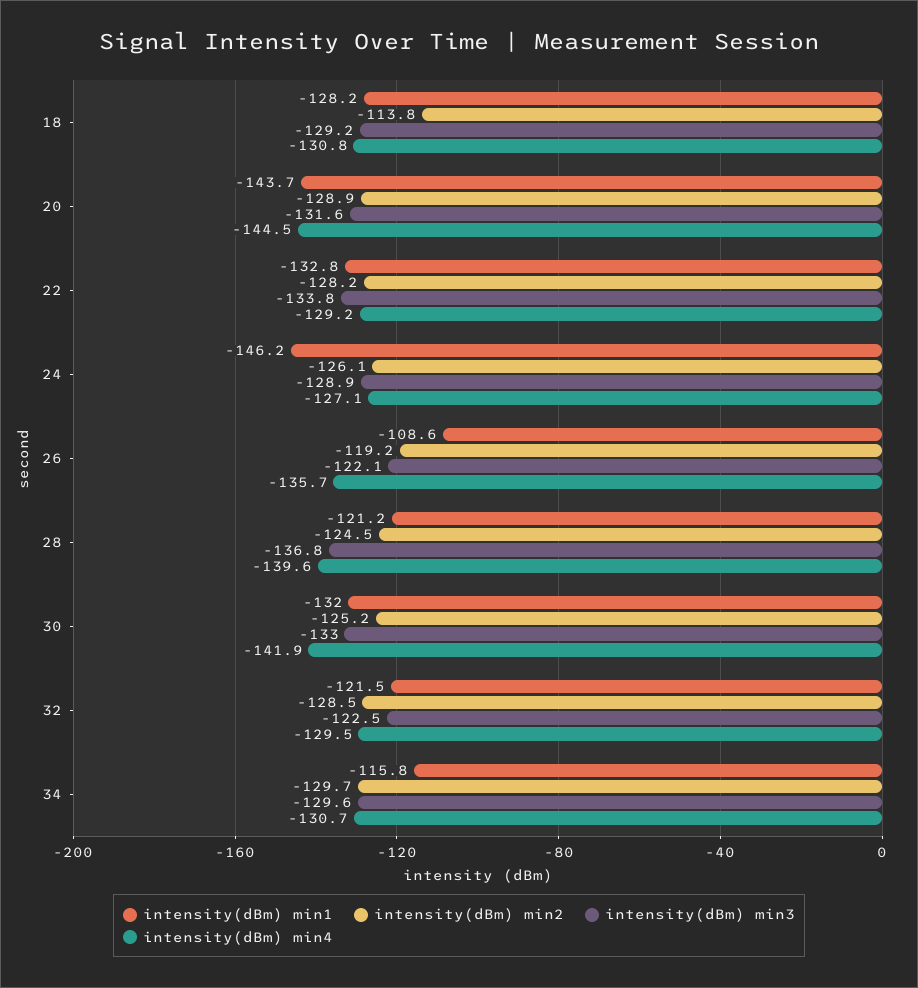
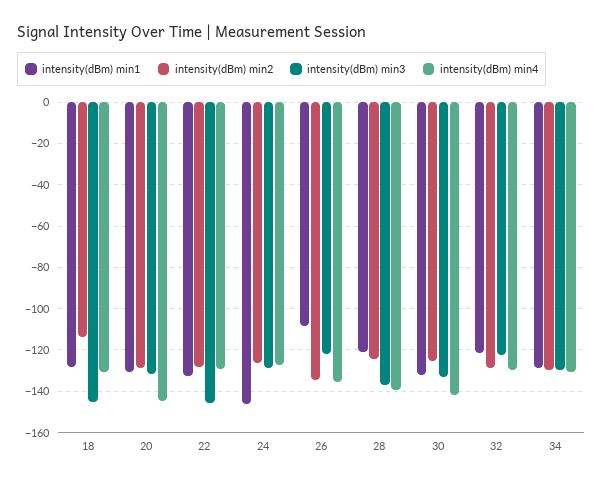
  {
    "intensity(dBm) min1": {
      "18": -128.2,
-     "20": -143.7,
+     "20": -130,
      "22": -132.8,
      "24": -146.2,
      "26": -108.6,
      "28": -121.2,
      "30": -132,
      "32": -121.5,
-     "34": -115.8
+     "34": -130
    },
    "intensity(dBm) min2": {
      "18": -113.8,
      "20": -128.9,
      "22": -128.2,
      "24": -126.1,
-     "26": -119.2,
+     "26": -135,
      "28": -124.5,
      "30": -125.2,
      "32": -128.5,
      "34": -129.7
    },
    "intensity(dBm) min3": {
-     "18": -129.2,
+     "18": -145,
      "20": -131.6,
-     "22": -133.8,
+     "22": -145,
      "24": -128.9,
      "26": -122.1,
      "28": -136.8,
      "30": -133,
      "32": -122.5,
      "34": -129.6
    },
    "intensity(dBm) min4": {
      "18": -130.8,
      "20": -144.5,
      "22": -129.2,
      "24": -127.1,
      "26": -135.7,
      "28": -139.6,
      "30": -141.9,
      "32": -129.5,
      "34": -130.7
    }
  }

